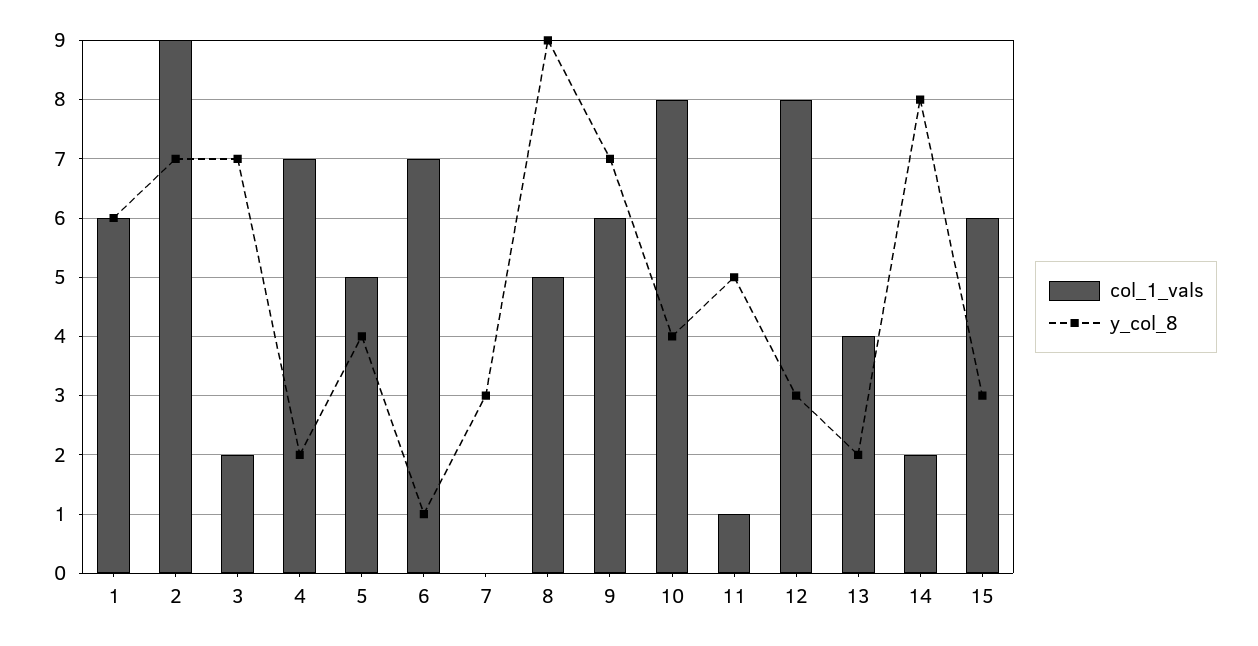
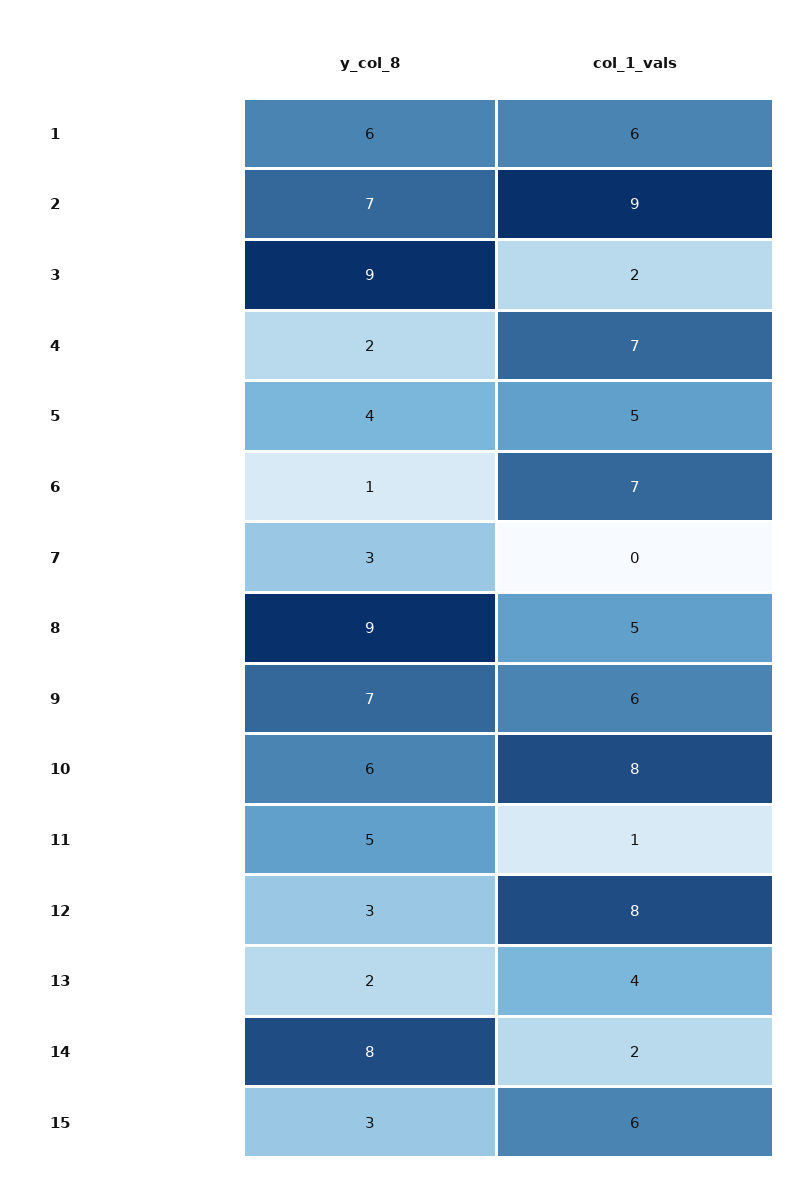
  {
    "col_1_vals": {
      "1": 6,
      "2": 9,
      "3": 2,
      "4": 7,
      "5": 5,
      "6": 7,
      "7": 0,
      "8": 5,
      "9": 6,
      "10": 8,
      "11": 1,
      "12": 8,
      "13": 4,
      "14": 2,
      "15": 6
    },
    "y_col_8": {
      "1": 6,
      "2": 7,
-     "3": 7,
+     "3": 9,
      "4": 2,
      "5": 4,
      "6": 1,
      "7": 3,
      "8": 9,
      "9": 7,
-     "10": 4,
+     "10": 6,
      "11": 5,
      "12": 3,
      "13": 2,
      "14": 8,
      "15": 3
    }
  }

